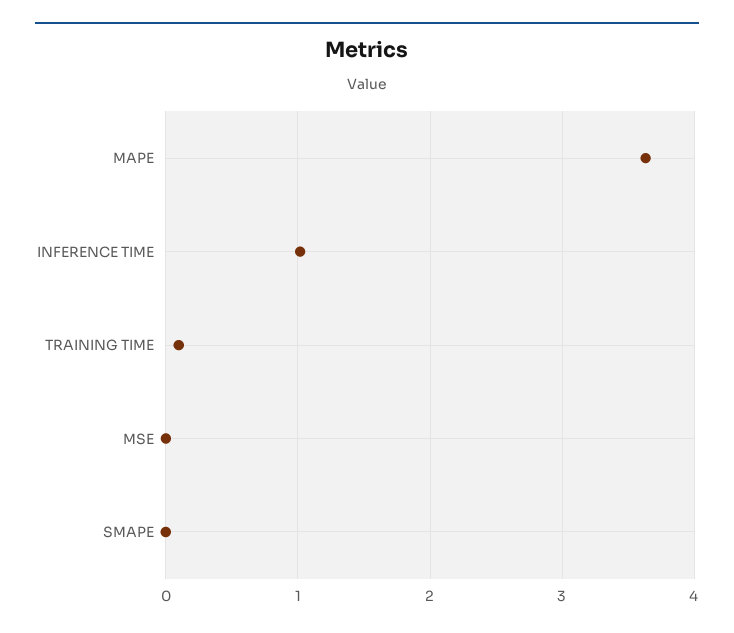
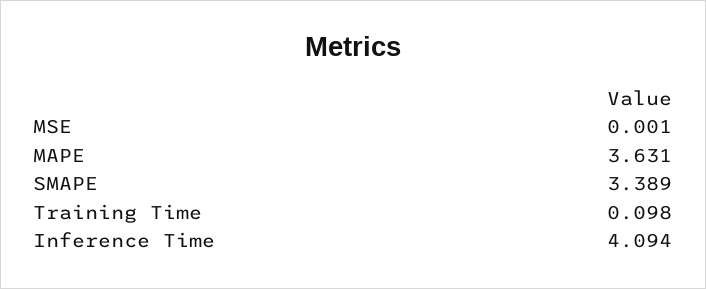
  {
    "MAPE": 3.631,
-   "INFERENCE TIME": 1,
+   "INFERENCE TIME": 4.094,
    "TRAINING TIME": 0.098,
    "MSE": 0.001,
-   "SMAPE": 0
+   "SMAPE": 3.389
  }

